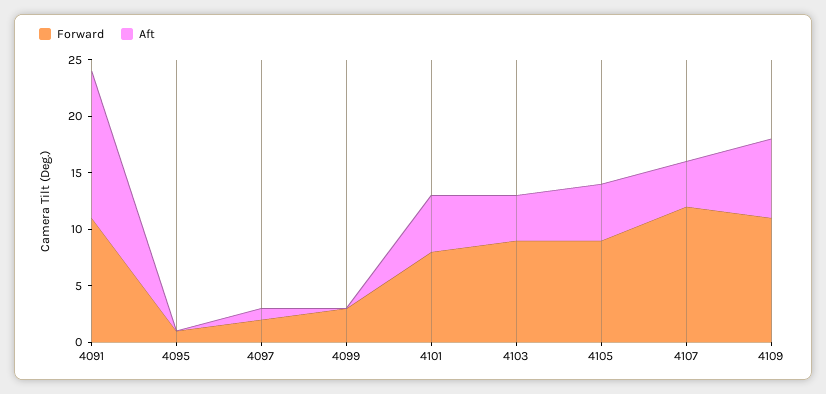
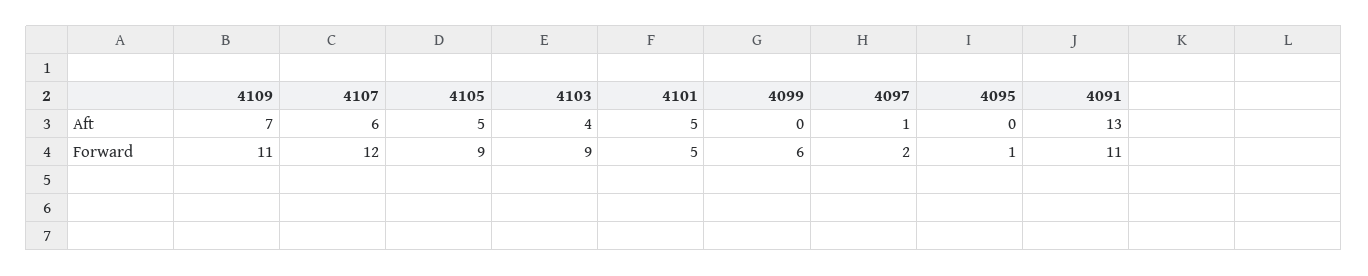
  {
    "Forward": {
      "4091": 11,
      "4095": 1,
      "4097": 2,
-     "4099": 3,
+     "4099": 6,
-     "4101": 8,
+     "4101": 5,
      "4103": 9,
      "4105": 9,
      "4107": 12,
      "4109": 11
    },
    "Aft": {
      "4091": 13,
      "4095": 0,
      "4097": 1,
      "4099": 0,
      "4101": 5,
      "4103": 4,
      "4105": 5,
-     "4107": 4,
+     "4107": 6,
      "4109": 7
    }
  }

